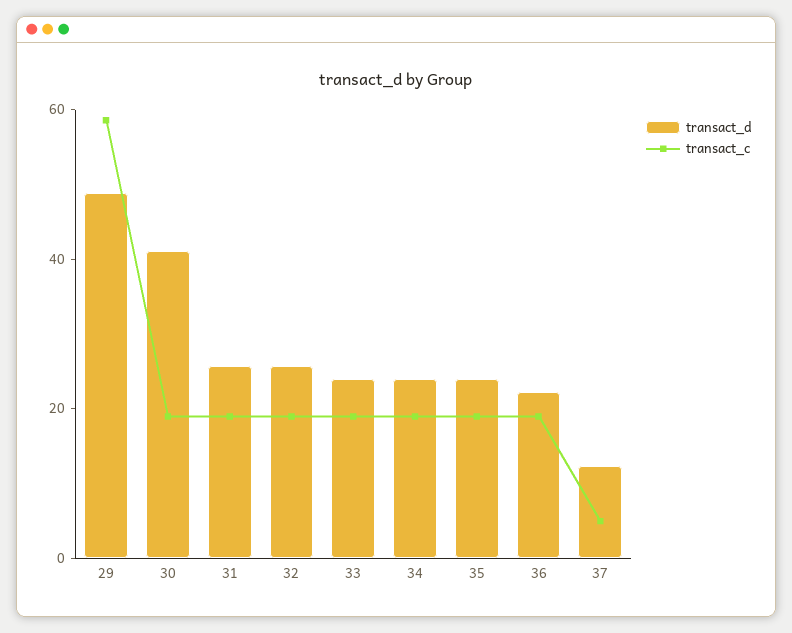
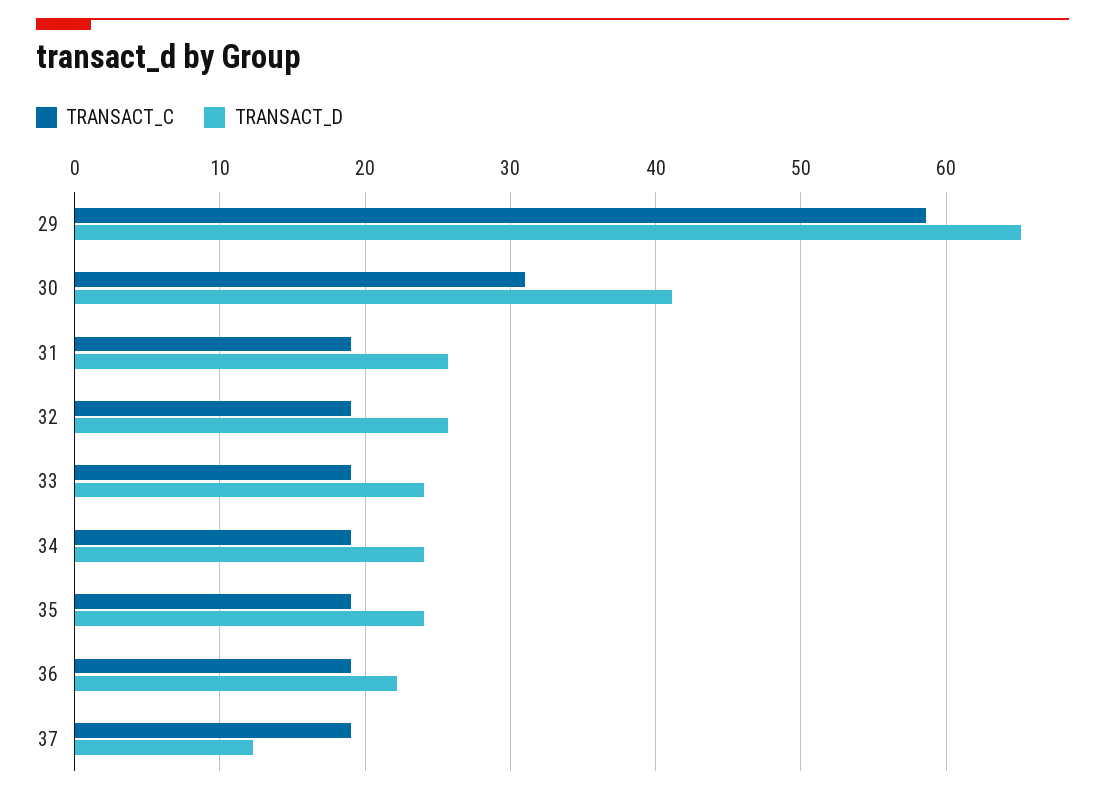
  {
    "transact_d": {
-     "29": 50,
+     "29": 65,
      "30": 41,
      "31": 26,
      "32": 26,
      "33": 24,
      "34": 24,
      "35": 24,
      "36": 22,
      "37": 12
    },
    "transact_c": {
      "29": 59,
-     "30": 20,
+     "30": 31,
      "31": 19,
      "32": 19,
      "33": 19,
      "34": 19,
      "35": 19,
      "36": 19,
-     "37": 5
+     "37": 19
    }
  }

